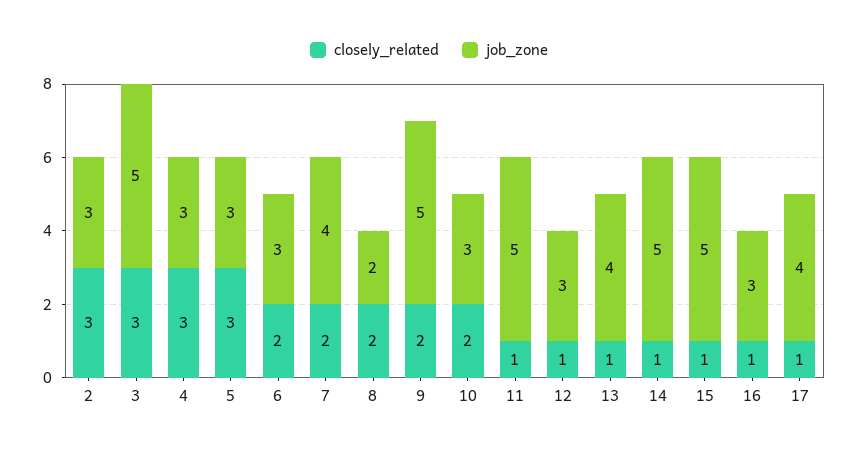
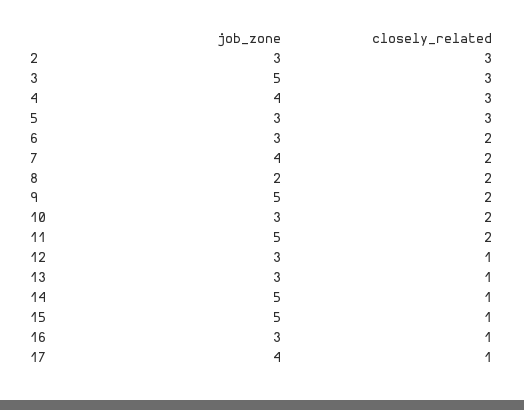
  {
    "closely_related": {
      "2": 3,
      "3": 3,
      "4": 3,
      "5": 3,
      "6": 2,
      "7": 2,
      "8": 2,
      "9": 2,
      "10": 2,
-     "11": 1,
+     "11": 2,
      "12": 1,
      "13": 1,
      "14": 1,
      "15": 1,
      "16": 1,
      "17": 1
    },
    "job_zone": {
      "2": 3,
      "3": 5,
-     "4": 3,
+     "4": 4,
      "5": 3,
      "6": 3,
      "7": 4,
      "8": 2,
      "9": 5,
      "10": 3,
      "11": 5,
      "12": 3,
-     "13": 4,
+     "13": 3,
      "14": 5,
      "15": 5,
      "16": 3,
      "17": 4
    }
  }

